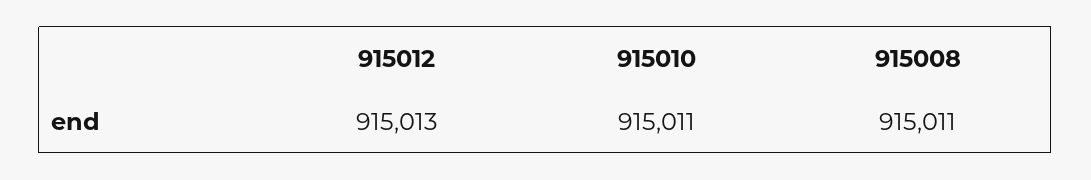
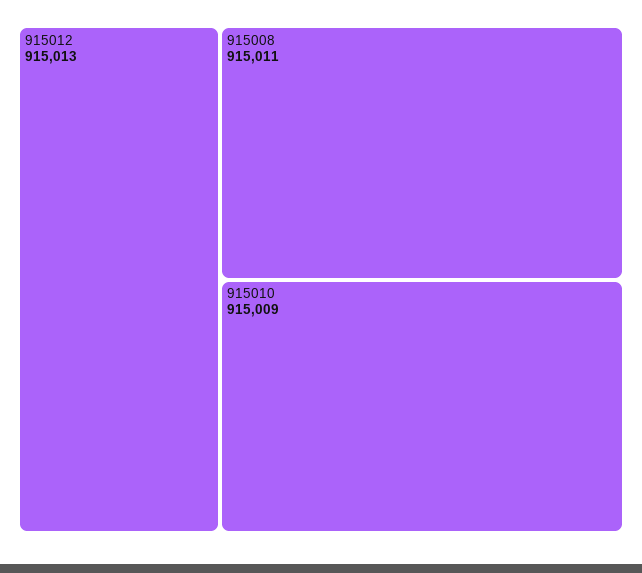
  {
    "915012": 915013,
-   "915010": 915011,
+   "915010": 915009,
    "915008": 915011
  }

